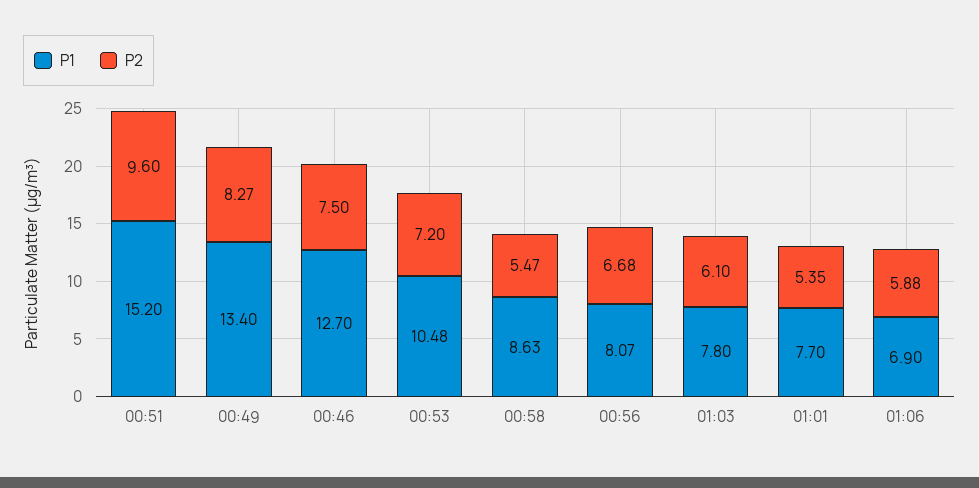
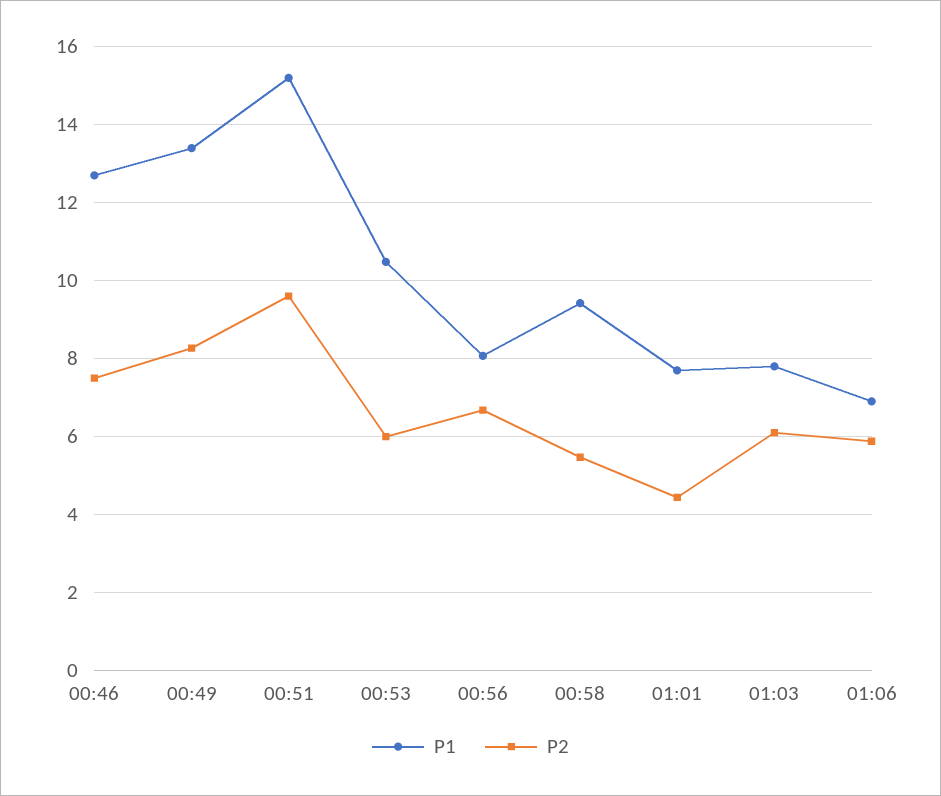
  {
    "P1": {
      "00:51": 15.2,
      "00:49": 13.4,
      "00:46": 12.7,
      "00:53": 10.48,
-     "00:58": 8.63,
+     "00:58": 9.4,
      "00:56": 8.07,
      "01:03": 7.8,
      "01:01": 7.7,
      "01:06": 6.9
    },
    "P2": {
      "00:51": 9.6,
      "00:49": 8.27,
      "00:46": 7.5,
-     "00:53": 7.2,
+     "00:53": 6,
      "00:58": 5.47,
      "00:56": 6.68,
      "01:03": 6.1,
-     "01:01": 5.35,
+     "01:01": 4.4,
      "01:06": 5.88
    }
  }

